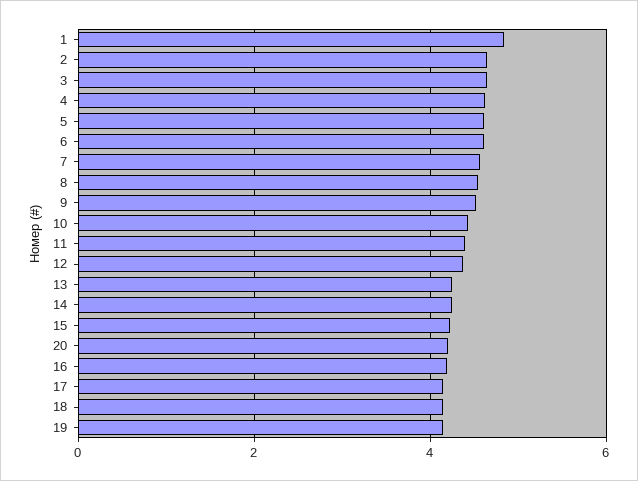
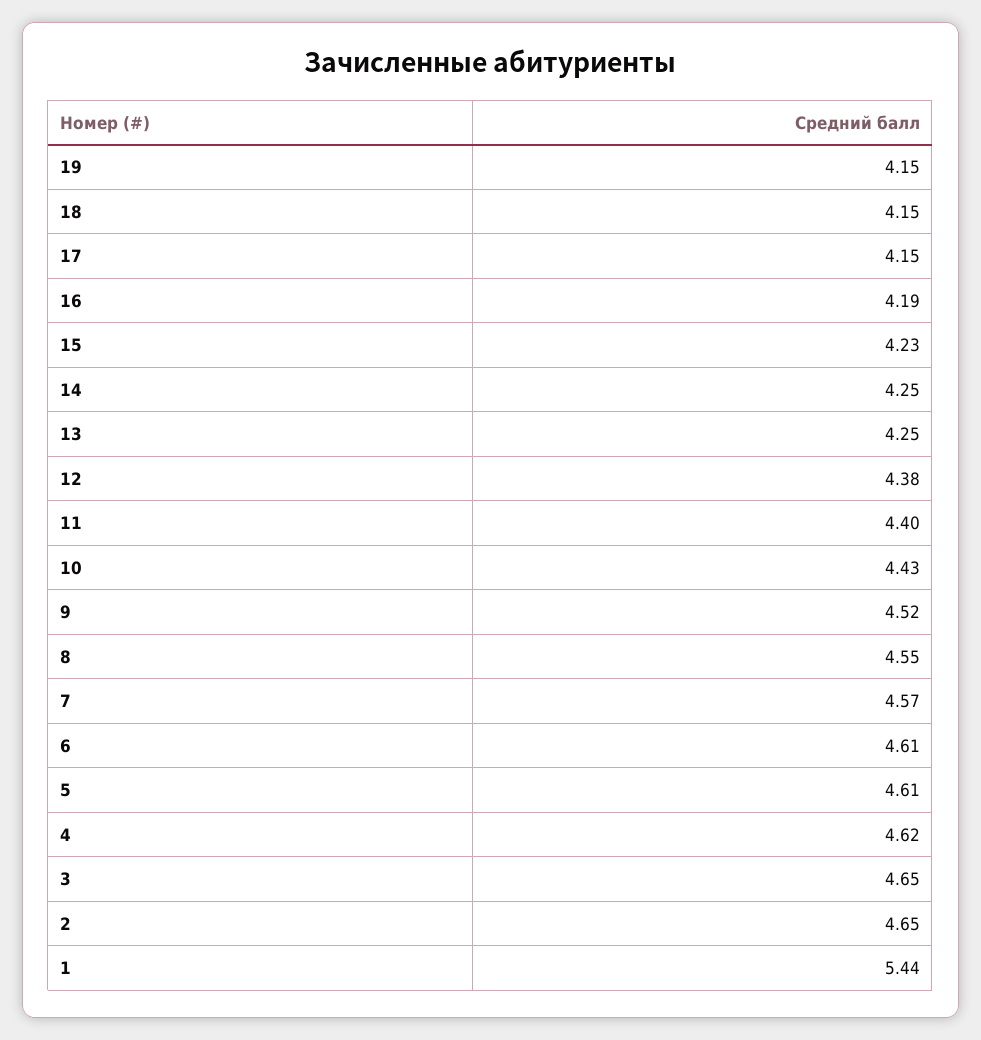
  {
-   "1": 4.8,
+   "1": 5.44,
    "2": 4.65,
    "3": 4.65,
    "4": 4.62,
    "5": 4.61,
    "6": 4.61,
    "7": 4.57,
    "8": 4.55,
    "9": 4.52,
    "10": 4.43,
    "11": 4.4,
    "12": 4.38,
    "13": 4.25,
    "14": 4.25,
    "15": 4.23,
-   "20": 4.2,
    "16": 4.19,
    "17": 4.15,
    "18": 4.15,
    "19": 4.15
  }

